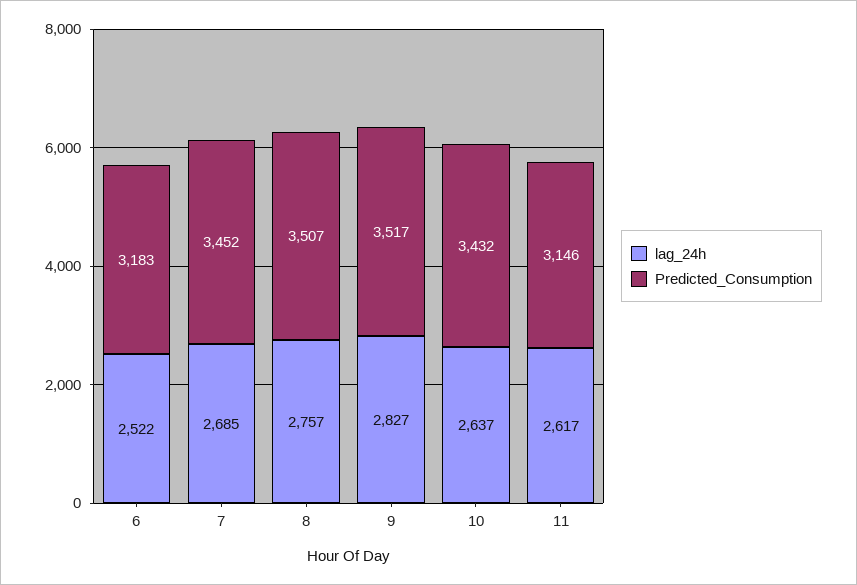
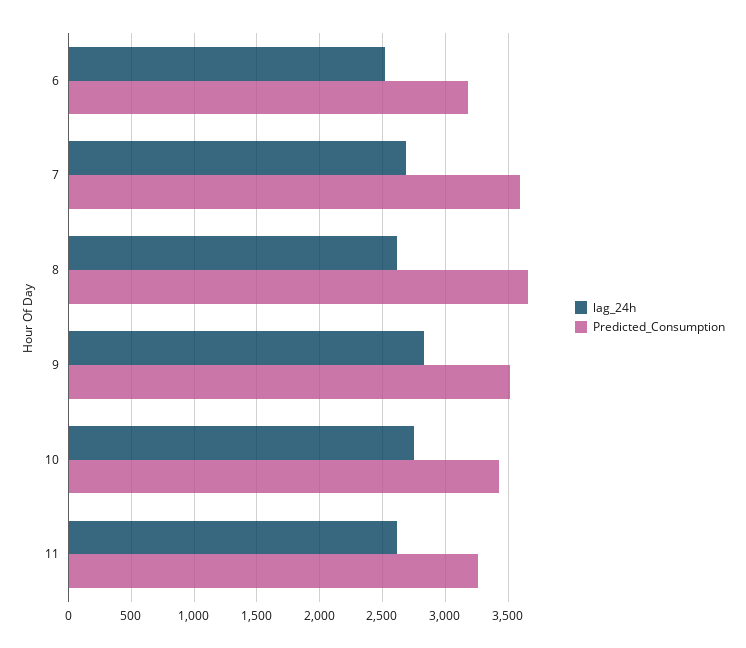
  {
    "lag_24h": {
      "6": 2522,
      "7": 2685,
-     "8": 2757,
+     "8": 2600,
      "9": 2827,
-     "10": 2637,
+     "10": 2750,
      "11": 2617
    },
    "Predicted_Consumption": {
      "6": 3183,
-     "7": 3452,
+     "7": 3600,
-     "8": 3507,
+     "8": 3650,
      "9": 3517,
      "10": 3432,
-     "11": 3146
+     "11": 3250
    }
  }

